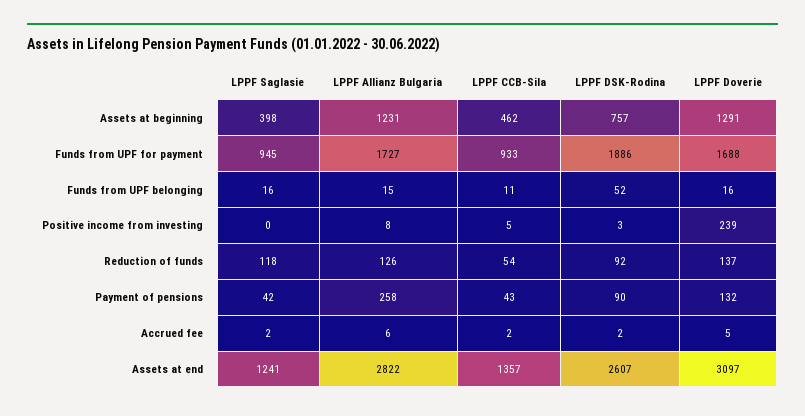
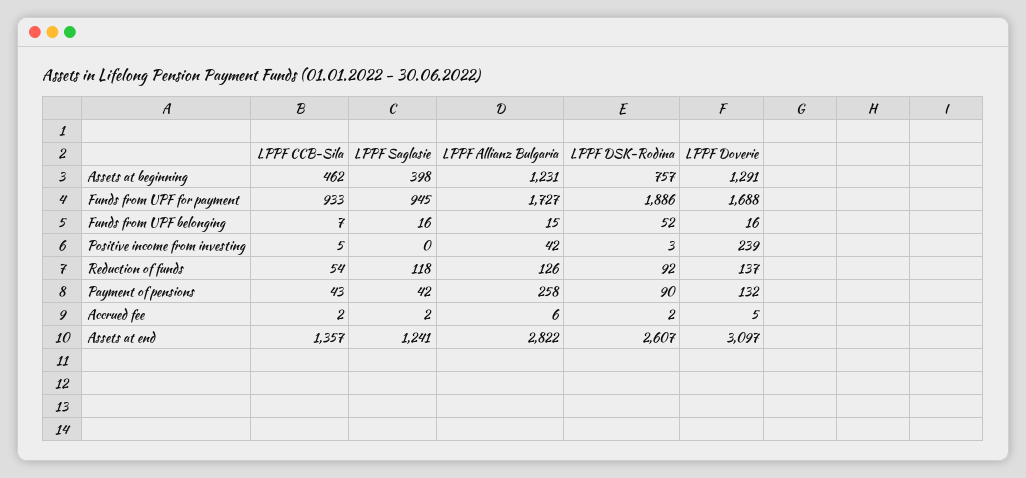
  {
    "LPPF Saglasie": {
      "Assets at beginning": 398,
      "Funds from UPF for payment": 945,
      "Funds from UPF belonging": 16,
      "Positive income from investing": 0,
      "Reduction of funds": 118,
      "Payment of pensions": 42,
      "Accrued fee": 2,
      "Assets at end": 1241
    },
    "LPPF Allianz Bulgaria": {
      "Assets at beginning": 1231,
      "Funds from UPF for payment": 1727,
      "Funds from UPF belonging": 15,
-     "Positive income from investing": 8,
+     "Positive income from investing": 42,
      "Reduction of funds": 126,
      "Payment of pensions": 258,
      "Accrued fee": 6,
      "Assets at end": 2822
    },
    "LPPF CCB-Sila": {
      "Assets at beginning": 462,
      "Funds from UPF for payment": 933,
-     "Funds from UPF belonging": 11,
+     "Funds from UPF belonging": 7,
      "Positive income from investing": 5,
      "Reduction of funds": 54,
      "Payment of pensions": 43,
      "Accrued fee": 2,
      "Assets at end": 1357
    },
    "LPPF DSK-Rodina": {
      "Assets at beginning": 757,
      "Funds from UPF for payment": 1886,
      "Funds from UPF belonging": 52,
      "Positive income from investing": 3,
      "Reduction of funds": 92,
      "Payment of pensions": 90,
      "Accrued fee": 2,
      "Assets at end": 2607
    },
    "LPPF Doverie": {
      "Assets at beginning": 1291,
      "Funds from UPF for payment": 1688,
      "Funds from UPF belonging": 16,
      "Positive income from investing": 239,
      "Reduction of funds": 137,
      "Payment of pensions": 132,
      "Accrued fee": 5,
      "Assets at end": 3097
    }
  }

